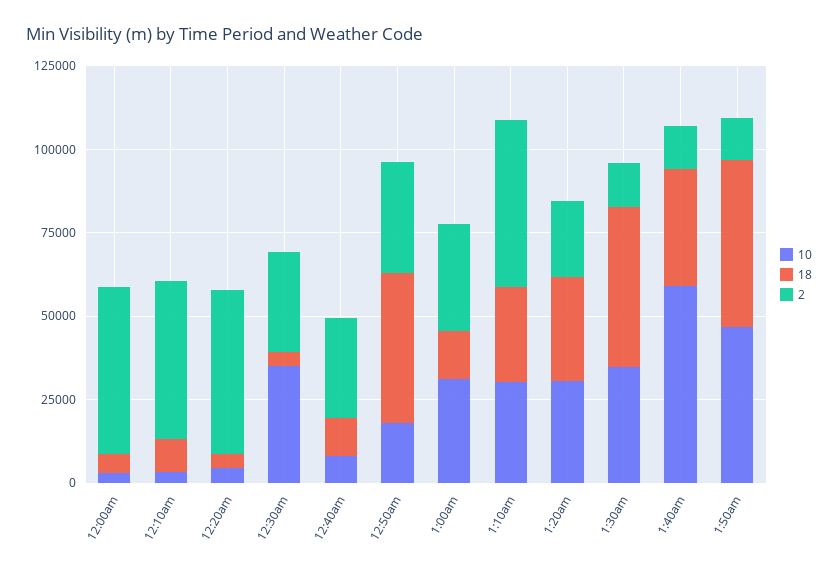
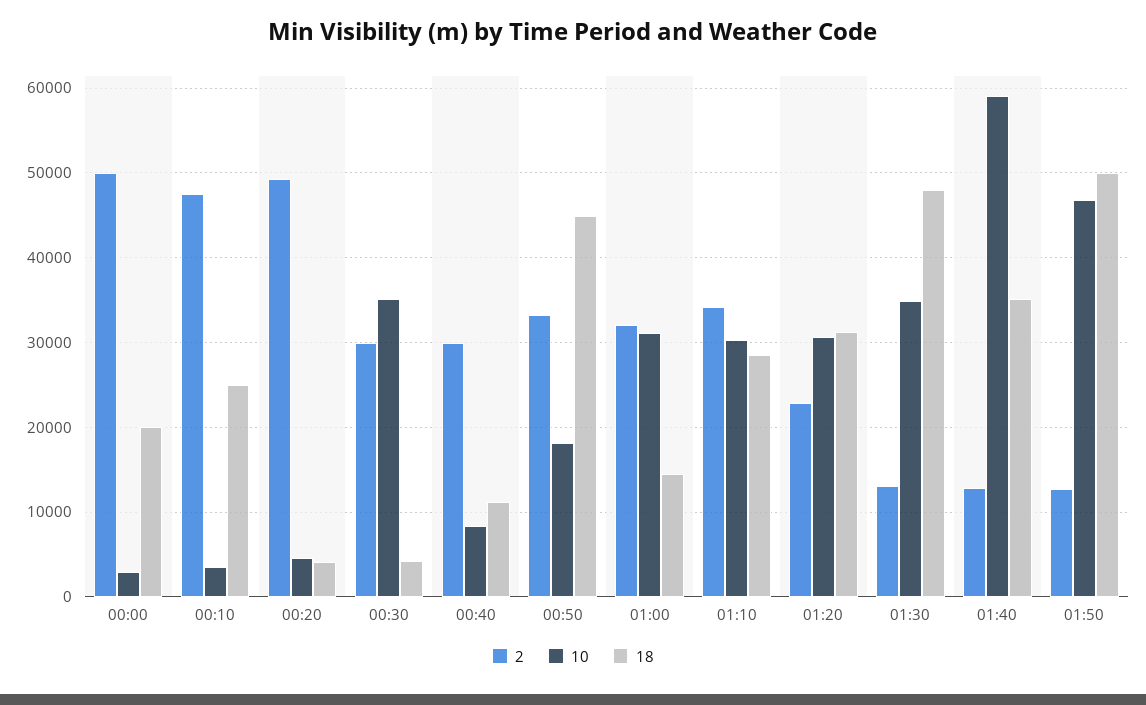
  {
    "10": {
      "12:00am": 3000,
      "12:10am": 3000,
      "12:20am": 5000,
      "12:30am": 35000,
      "12:40am": 8000,
      "12:50am": 18000,
      "1:00am": 31000,
      "1:10am": 30000,
      "1:20am": 31000,
      "1:30am": 35000,
      "1:40am": 59000,
      "1:50am": 47000
    },
    "18": {
-     "12:00am": 5000,
+     "12:00am": 20000,
-     "12:10am": 10000,
+     "12:10am": 25000,
      "12:20am": 4000,
      "12:30am": 4000,
      "12:40am": 11000,
      "12:50am": 45000,
      "1:00am": 14000,
      "1:10am": 29000,
      "1:20am": 31000,
      "1:30am": 48000,
      "1:40am": 35000,
      "1:50am": 50000
    },
    "2": {
      "12:00am": 50000,
      "12:10am": 48000,
      "12:20am": 49000,
      "12:30am": 30000,
      "12:40am": 30000,
      "12:50am": 33000,
      "1:00am": 32000,
-     "1:10am": 50000,
+     "1:10am": 34000,
      "1:20am": 23000,
      "1:30am": 13000,
      "1:40am": 13000,
      "1:50am": 13000
    }
  }

